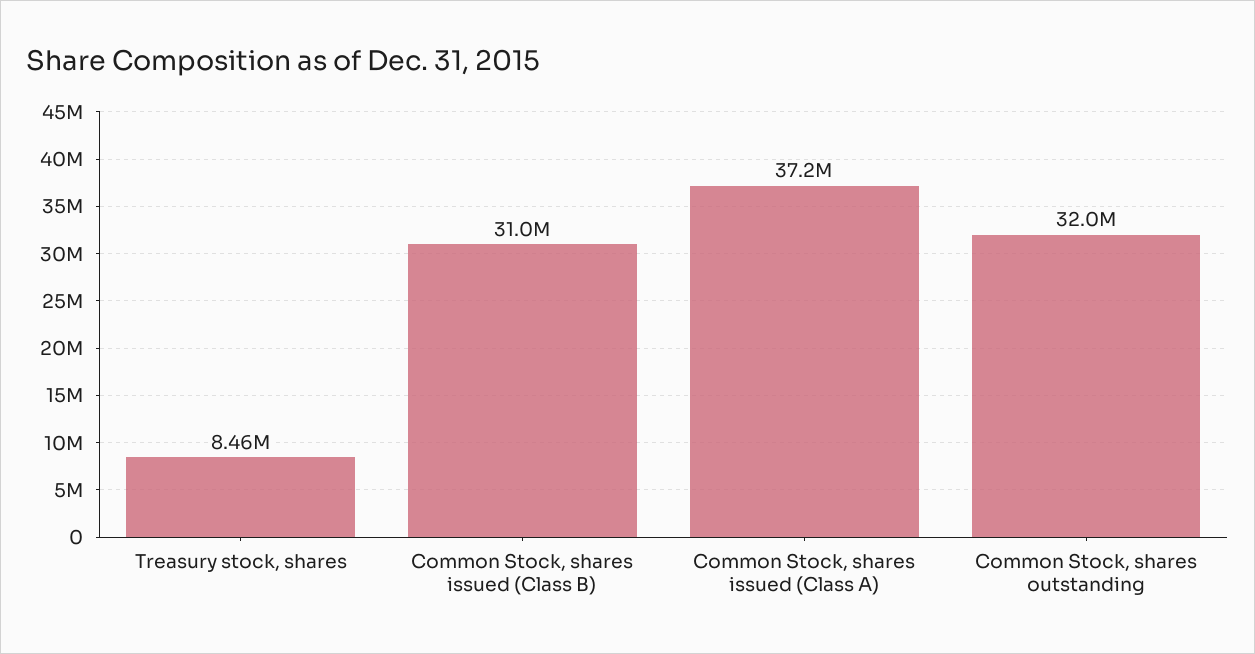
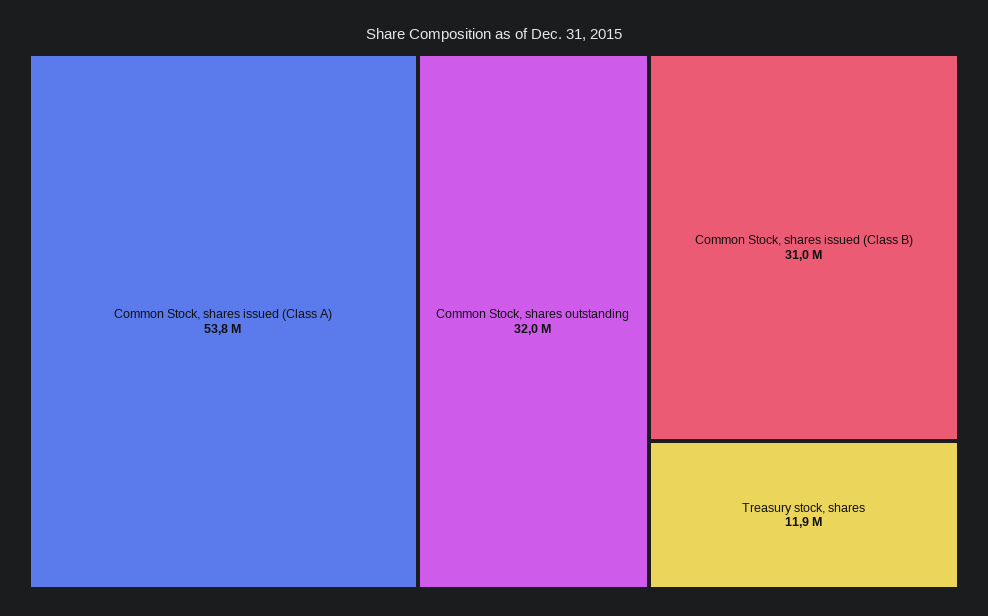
  {
-   "Treasury stock, shares": 8460000,
+   "Treasury stock, shares": 11900000,
    "Common Stock, shares issued (Class B)": 31000000,
-   "Common Stock, shares issued (Class A)": 37200000,
+   "Common Stock, shares issued (Class A)": 53800000,
    "Common Stock, shares outstanding": 32000000
  }

